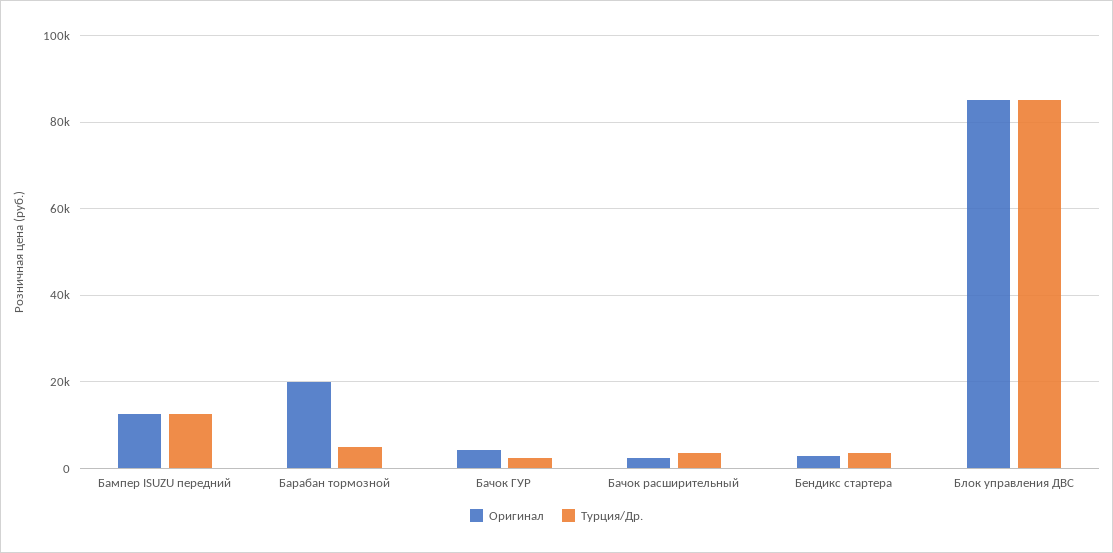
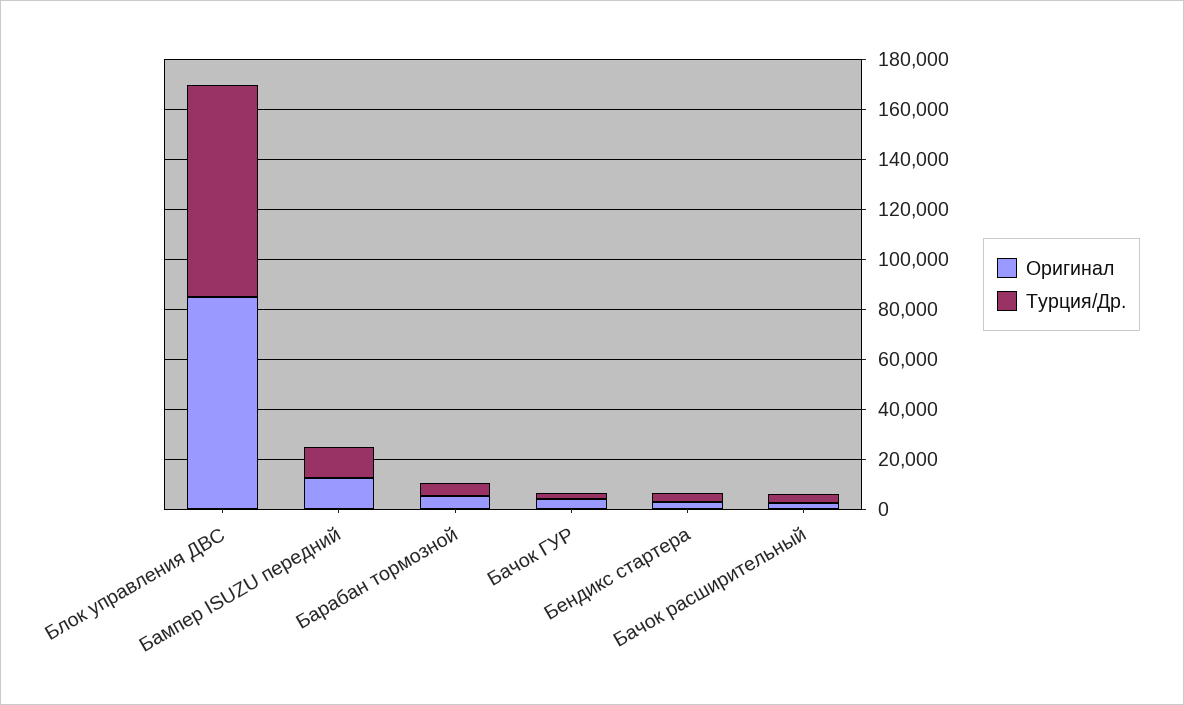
  {
    "Оригинал": {
      "Бампер ISUZU передний": 12000,
-     "Барабан тормозной": 20000,
+     "Барабан тормозной": 5000,
      "Бачок ГУР": 4000,
      "Бачок расширительный": 2000,
      "Бендикс стартера": 2000,
      "Блок управления ДВС": 86000
    },
    "Турция/Др.": {
      "Бампер ISUZU передний": 12000,
      "Барабан тормозной": 4000,
      "Бачок ГУР": 2000,
      "Бачок расширительный": 4000,
      "Бендикс стартера": 4000,
      "Блок управления ДВС": 86000
    }
  }

